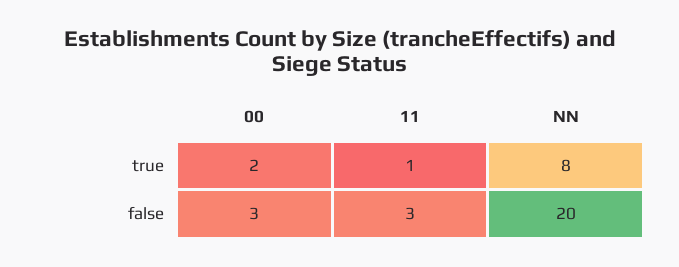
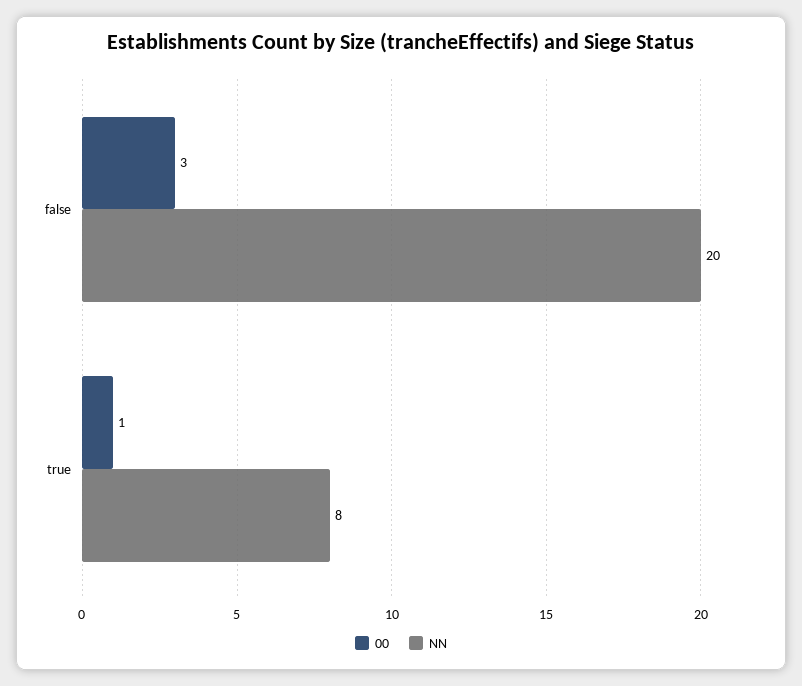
  {
    "00": {
-     "true": 2,
+     "true": 1,
      "false": 3
    },
-   "11": {
-     "true": 1,
-     "false": 3
-   },
    "NN": {
      "true": 8,
      "false": 20
    }
  }

